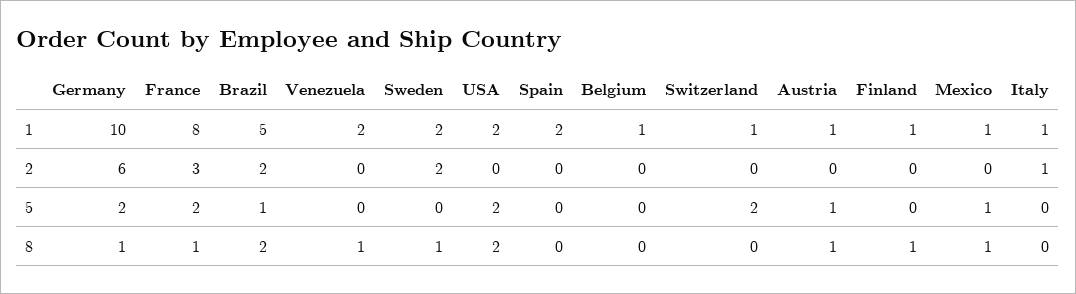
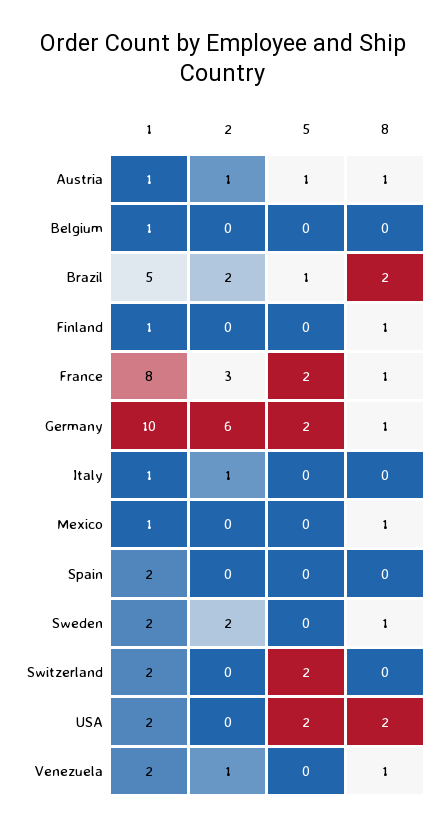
  {
    "Germany": {
      "1": 10,
      "2": 6,
      "5": 2,
      "8": 1
    },
    "France": {
      "1": 8,
      "2": 3,
      "5": 2,
      "8": 1
    },
    "Brazil": {
      "1": 5,
      "2": 2,
      "5": 1,
      "8": 2
    },
    "Venezuela": {
      "1": 2,
-     "2": 0,
+     "2": 1,
      "5": 0,
      "8": 1
    },
    "Sweden": {
      "1": 2,
      "2": 2,
      "5": 0,
      "8": 1
    },
    "USA": {
      "1": 2,
      "2": 0,
      "5": 2,
      "8": 2
    },
    "Spain": {
      "1": 2,
      "2": 0,
      "5": 0,
      "8": 0
    },
    "Belgium": {
      "1": 1,
      "2": 0,
      "5": 0,
      "8": 0
    },
    "Switzerland": {
-     "1": 1,
+     "1": 2,
      "2": 0,
      "5": 2,
      "8": 0
    },
    "Austria": {
      "1": 1,
-     "2": 0,
+     "2": 1,
      "5": 1,
      "8": 1
    },
    "Finland": {
      "1": 1,
      "2": 0,
      "5": 0,
      "8": 1
    },
    "Mexico": {
      "1": 1,
      "2": 0,
-     "5": 1,
+     "5": 0,
      "8": 1
    },
    "Italy": {
      "1": 1,
      "2": 1,
      "5": 0,
      "8": 0
    }
  }

